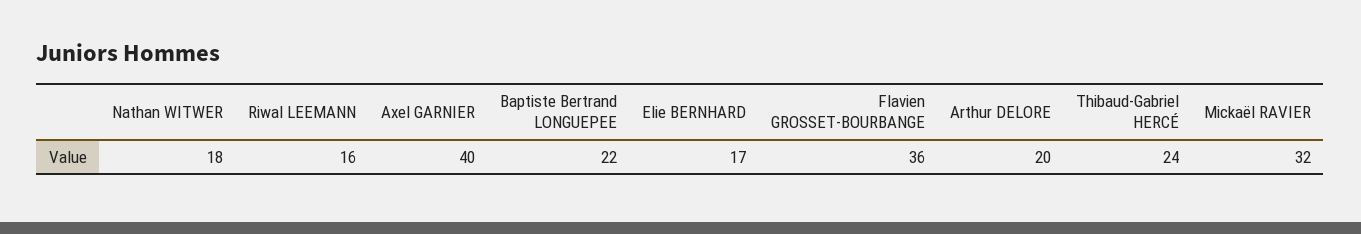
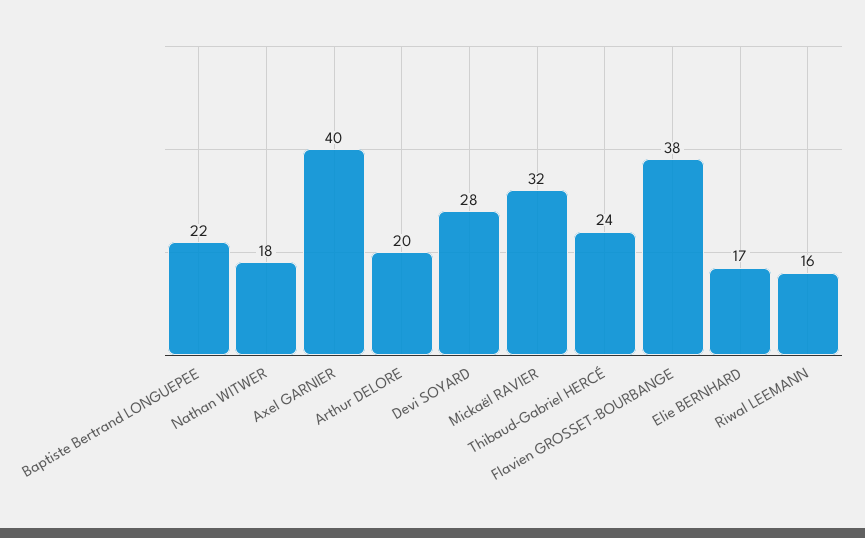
  {
    "Nathan WITWER": 18,
    "Riwal LEEMANN": 16,
    "Axel GARNIER": 40,
    "Baptiste Bertrand LONGUEPEE": 22,
    "Elie BERNHARD": 17,
-   "Flavien GROSSET-BOURBANGE": 36,
+   "Flavien GROSSET-BOURBANGE": 38,
    "Arthur DELORE": 20,
    "Thibaud-Gabriel HERCÉ": 24,
-   "Mickaël RAVIER": 32
+   "Mickaël RAVIER": 32,
+   "Devi SOYARD": 28
  }

